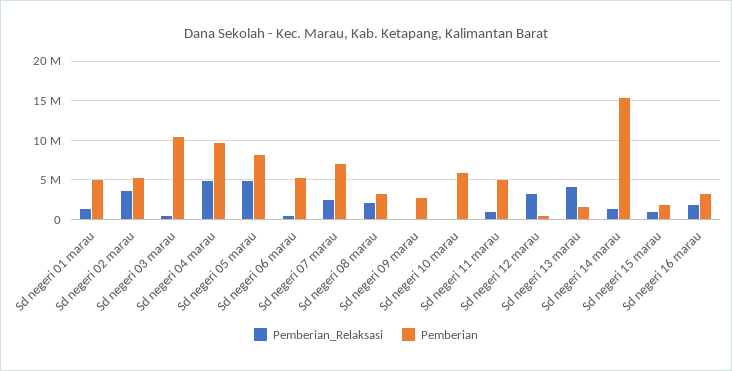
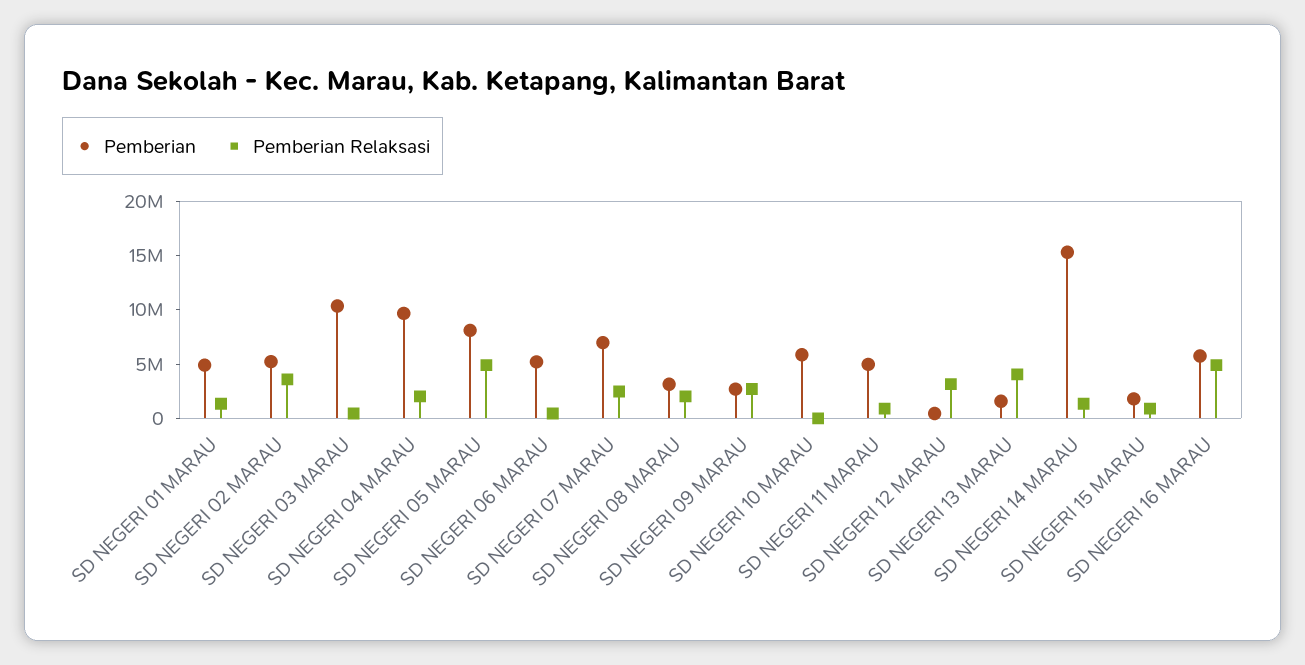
  {
    "Pemberian_Relaksasi": {
      "Sd negeri 01 marau": 1000000,
      "Sd negeri 02 marau": 4000000,
      "Sd negeri 03 marau": 0,
-     "Sd negeri 04 marau": 5000000,
+     "Sd negeri 04 marau": 2000000,
      "Sd negeri 05 marau": 5000000,
      "Sd negeri 06 marau": 0,
      "Sd negeri 07 marau": 2000000,
      "Sd negeri 08 marau": 2000000,
-     "Sd negeri 09 marau": 0,
+     "Sd negeri 09 marau": 3000000,
      "Sd negeri 10 marau": 0,
      "Sd negeri 11 marau": 1000000,
      "Sd negeri 12 marau": 3000000,
      "Sd negeri 13 marau": 4000000,
      "Sd negeri 14 marau": 1000000,
      "Sd negeri 15 marau": 1000000,
-     "Sd negeri 16 marau": 2000000
+     "Sd negeri 16 marau": 5000000
    },
    "Pemberian": {
      "Sd negeri 01 marau": 5000000,
      "Sd negeri 02 marau": 5000000,
      "Sd negeri 03 marau": 10000000,
      "Sd negeri 04 marau": 10000000,
      "Sd negeri 05 marau": 8000000,
      "Sd negeri 06 marau": 5000000,
      "Sd negeri 07 marau": 7000000,
      "Sd negeri 08 marau": 3000000,
      "Sd negeri 09 marau": 3000000,
      "Sd negeri 10 marau": 6000000,
      "Sd negeri 11 marau": 5000000,
      "Sd negeri 12 marau": 0,
      "Sd negeri 13 marau": 2000000,
      "Sd negeri 14 marau": 15000000,
      "Sd negeri 15 marau": 2000000,
-     "Sd negeri 16 marau": 3000000
+     "Sd negeri 16 marau": 6000000
    }
  }

